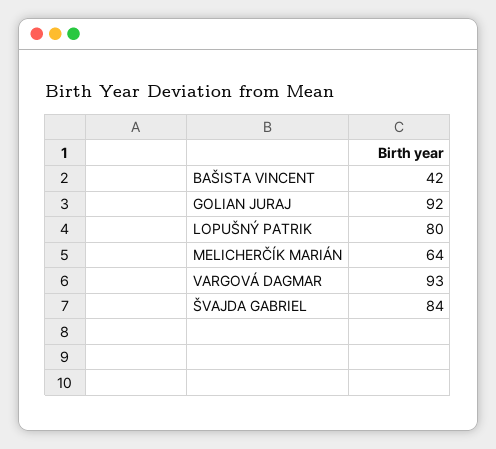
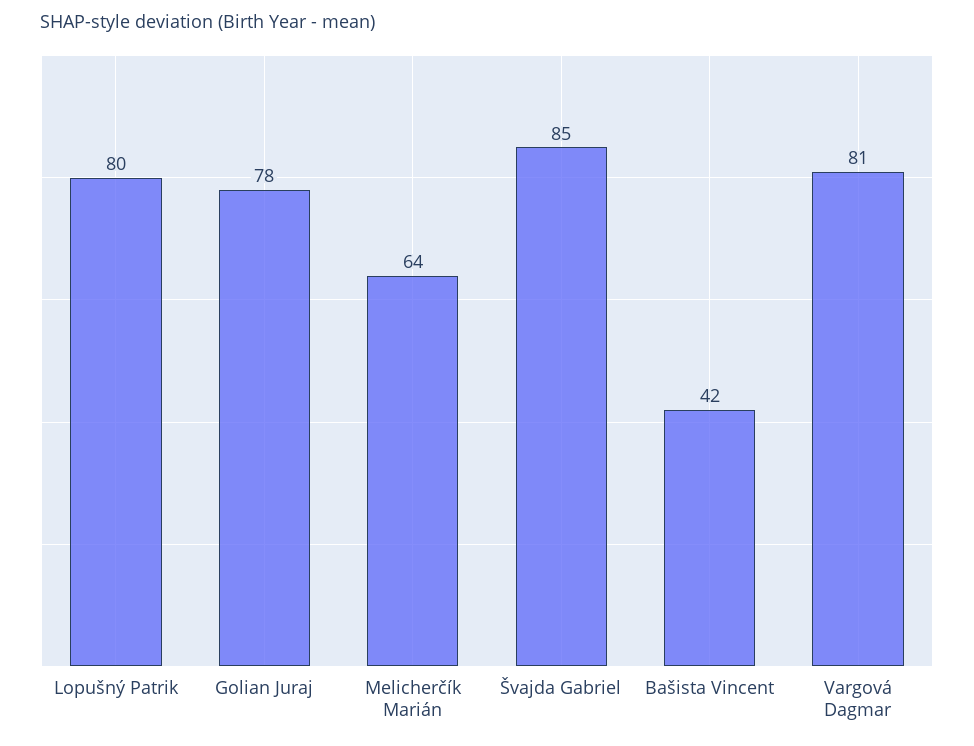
  {
    "BAŠISTA VINCENT": 42,
-   "GOLIAN JURAJ": 92,
+   "GOLIAN JURAJ": 78,
    "LOPUŠNÝ PATRIK": 80,
    "MELICHERČÍK MARIÁN": 64,
-   "VARGOVÁ DAGMAR": 93,
+   "VARGOVÁ DAGMAR": 81,
-   "ŠVAJDA GABRIEL": 84
+   "ŠVAJDA GABRIEL": 85
  }

